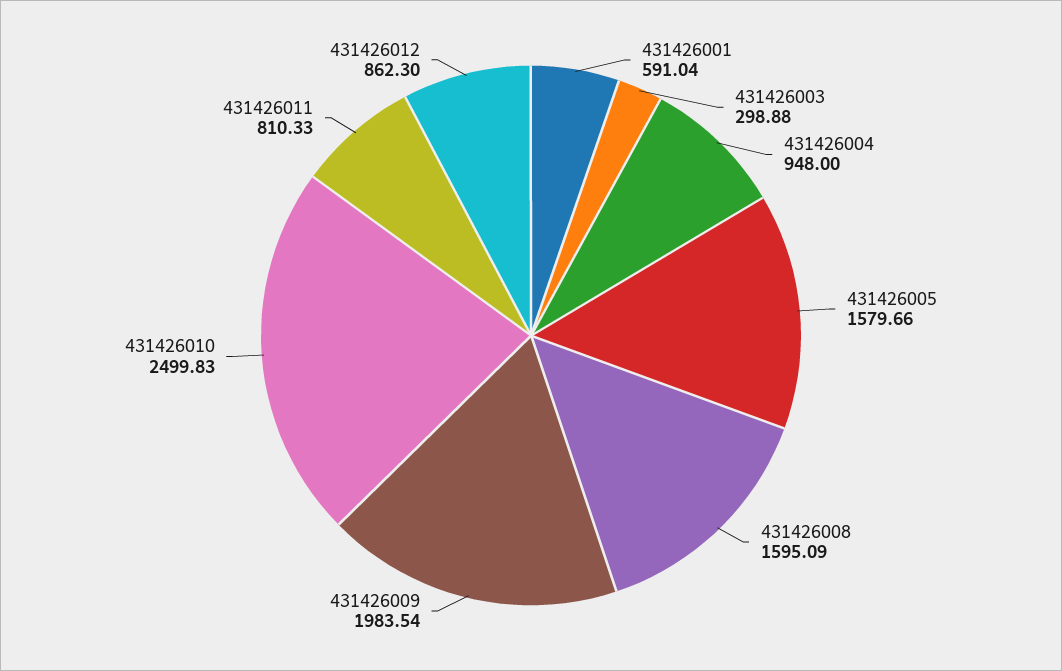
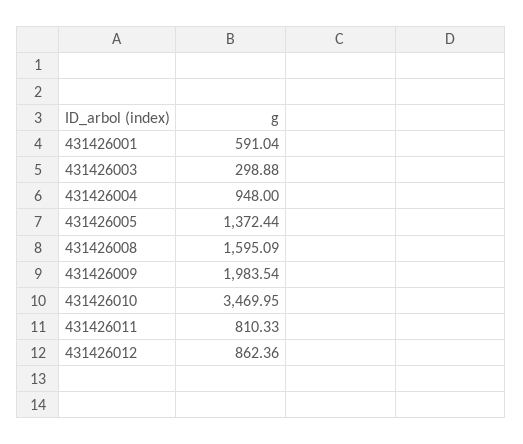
  {
    "431426001": 591.04,
    "431426003": 298.88,
    "431426004": 948,
-   "431426005": 1579.66,
+   "431426005": 1372.44,
    "431426008": 1595.09,
    "431426009": 1983.54,
-   "431426010": 2499.83,
+   "431426010": 3469.95,
    "431426011": 810.33,
-   "431426012": 862.3
+   "431426012": 862.36
  }

